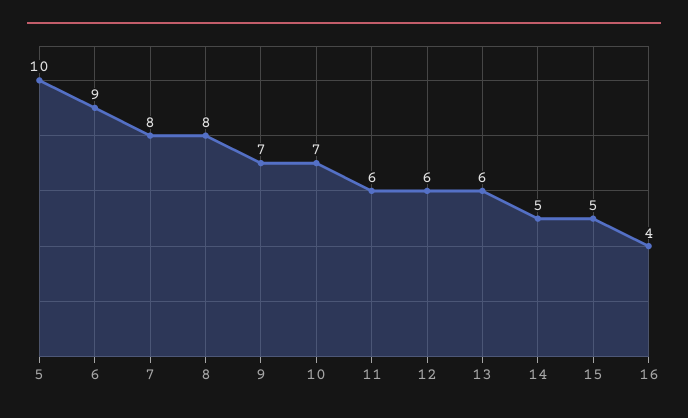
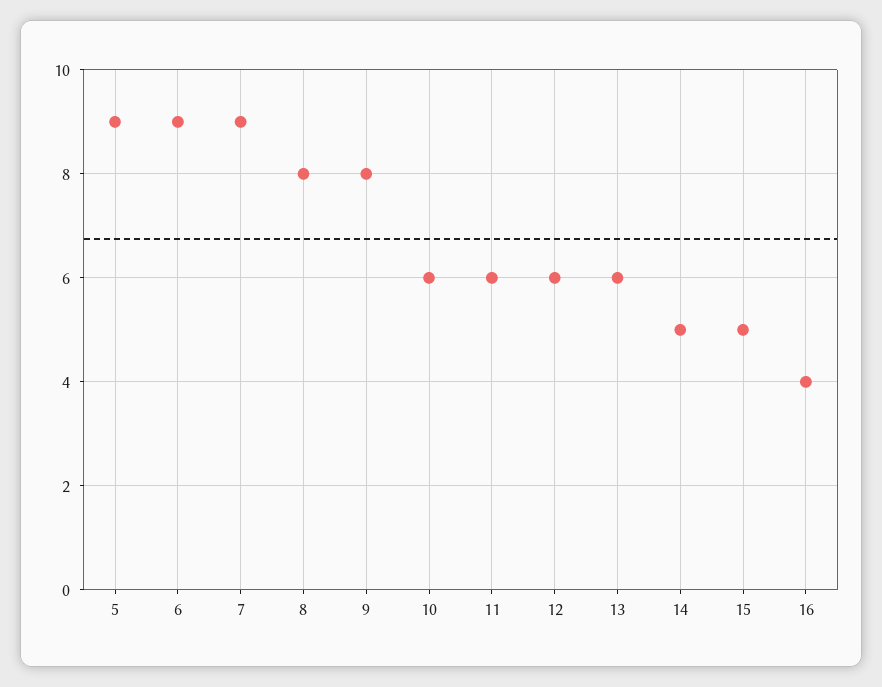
  {
-   "5": 10,
+   "5": 9,
    "6": 9,
-   "7": 8,
+   "7": 9,
    "8": 8,
-   "9": 7,
+   "9": 8,
-   "10": 7,
+   "10": 6,
    "11": 6,
    "12": 6,
    "13": 6,
    "14": 5,
    "15": 5,
    "16": 4
  }

